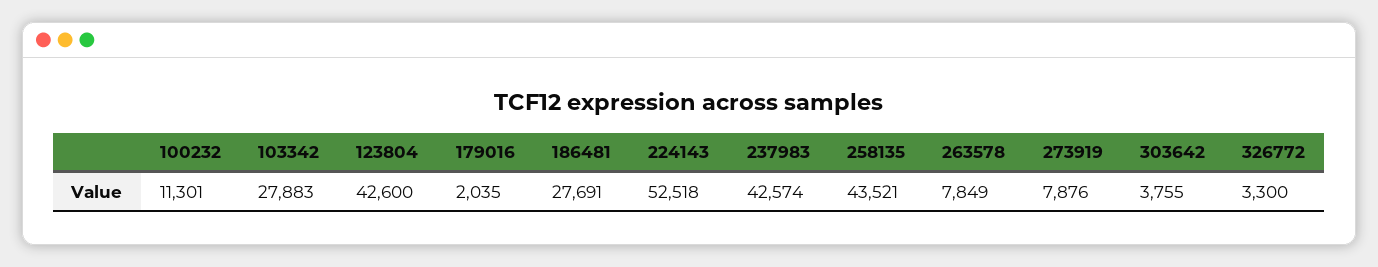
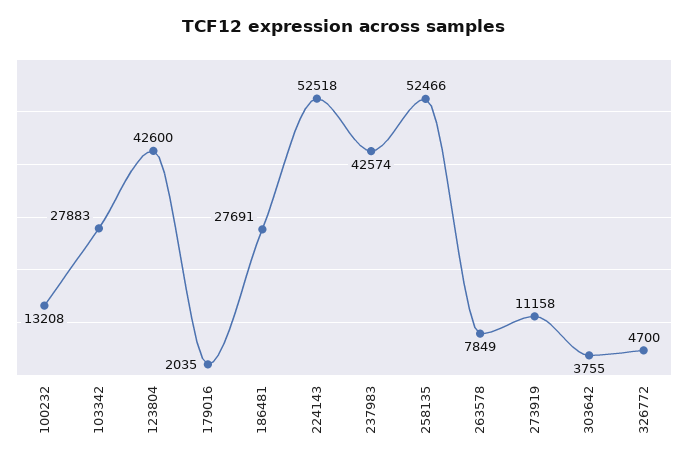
  {
-   "100232": 11301,
+   "100232": 13208,
    "103342": 27883,
    "123804": 42600,
    "179016": 2035,
    "186481": 27691,
    "224143": 52518,
    "237983": 42574,
-   "258135": 43521,
+   "258135": 52466,
    "263578": 7849,
-   "273919": 7876,
+   "273919": 11158,
    "303642": 3755,
-   "326772": 3300
+   "326772": 4700
  }

